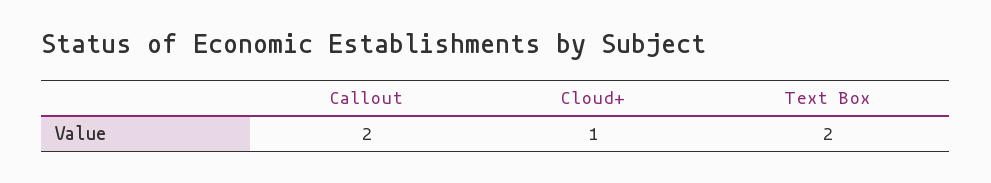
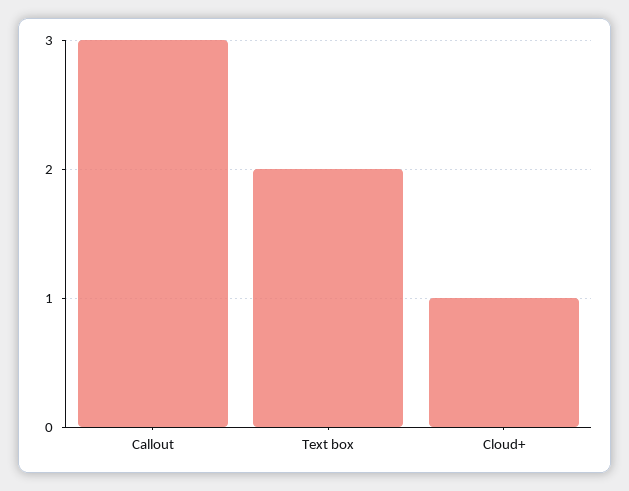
  {
-   "Callout": 2,
+   "Callout": 3,
    "Cloud+": 1,
    "Text Box": 2
  }

